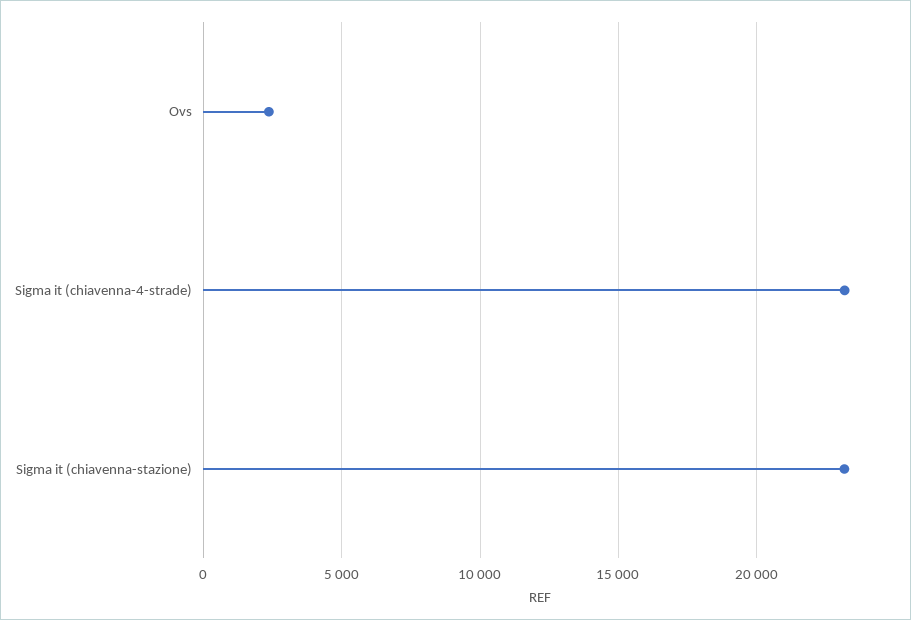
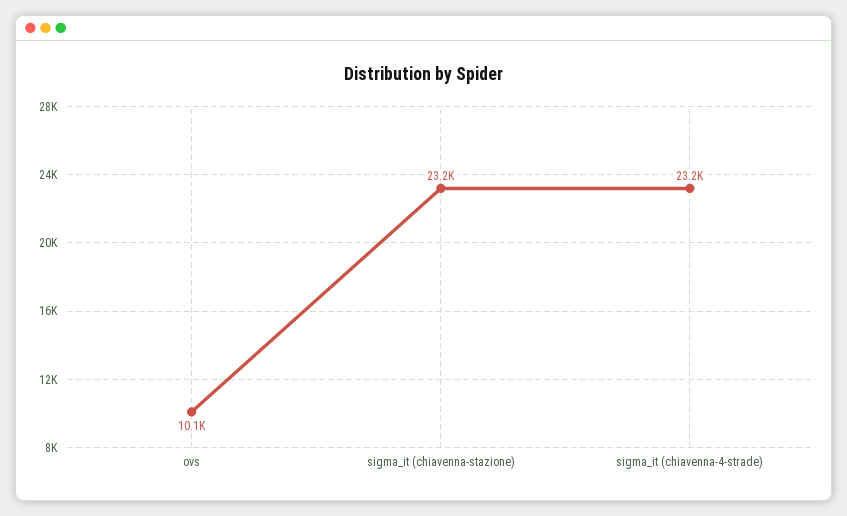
  {
-   "Ovs": 2500,
+   "Ovs": 10100,
    "Sigma it (chiavenna-4-strade)": 23200,
    "Sigma it (chiavenna-stazione)": 23200
  }

